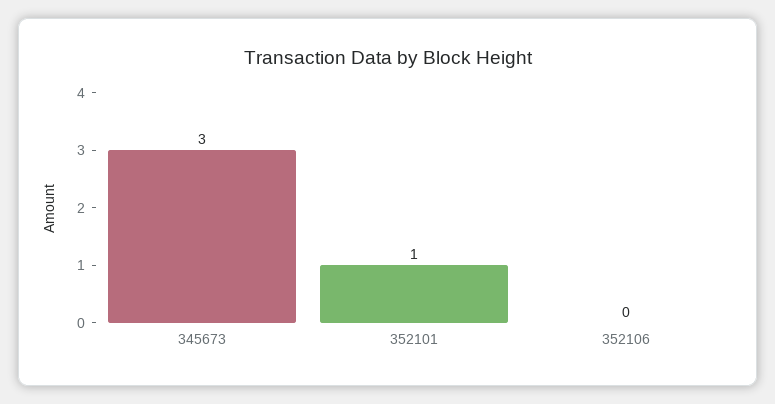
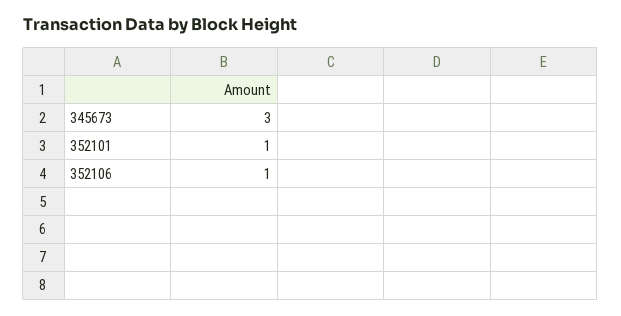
  {
    "345673": 3,
    "352101": 1,
-   "352106": 0
+   "352106": 1
  }

